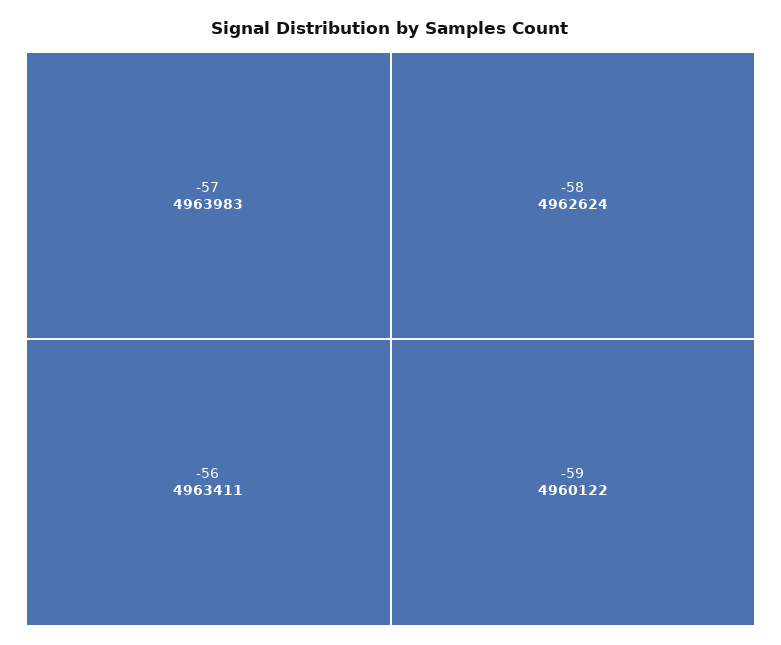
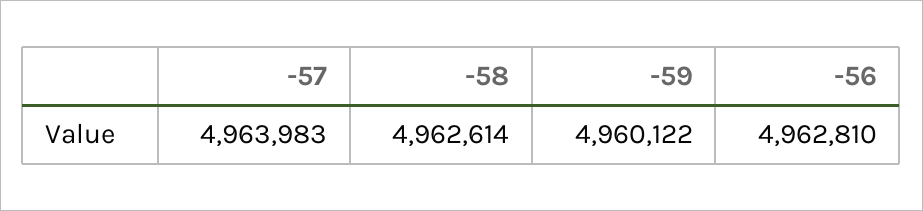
  {
    "-57": 4963983,
-   "-56": 4963411,
+   "-56": 4962810,
-   "-58": 4962624,
+   "-58": 4962614,
    "-59": 4960122
  }

